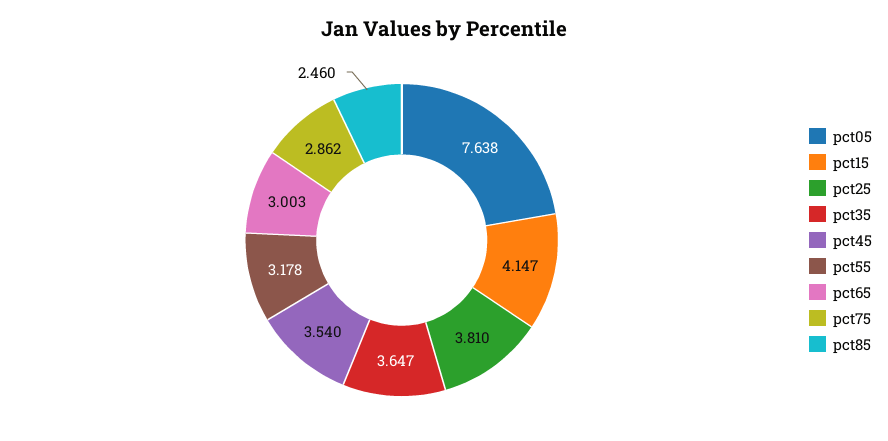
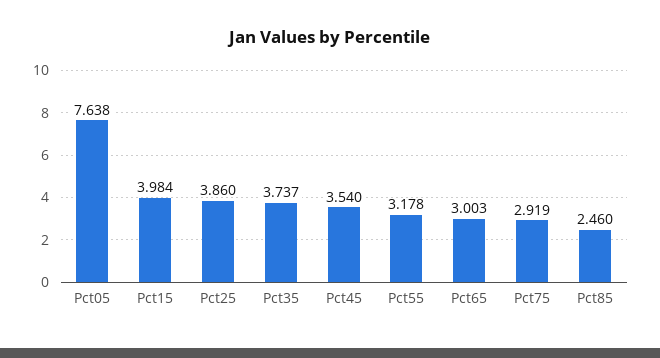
  {
    "pct05": 7.638,
-   "pct15": 4.147,
+   "pct15": 3.984,
-   "pct25": 3.81,
+   "pct25": 3.86,
-   "pct35": 3.647,
+   "pct35": 3.737,
    "pct45": 3.54,
    "pct55": 3.178,
    "pct65": 3.003,
-   "pct75": 2.862,
+   "pct75": 2.919,
    "pct85": 2.46
  }

